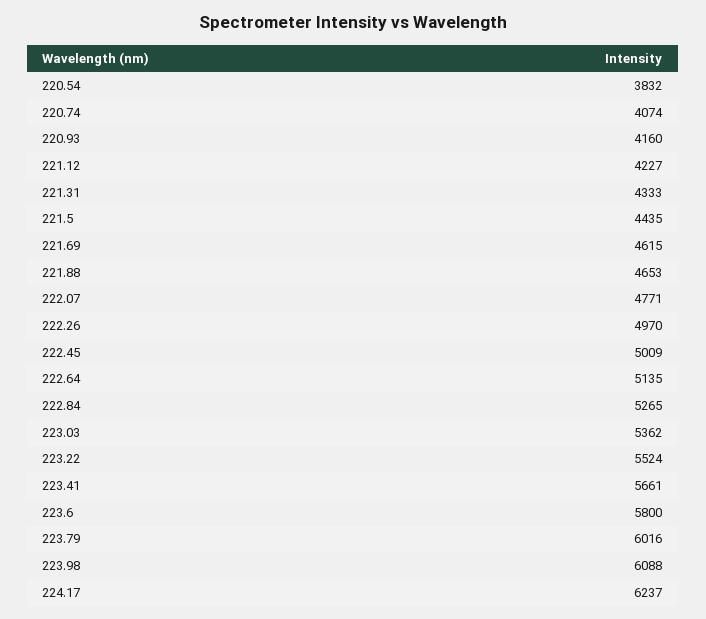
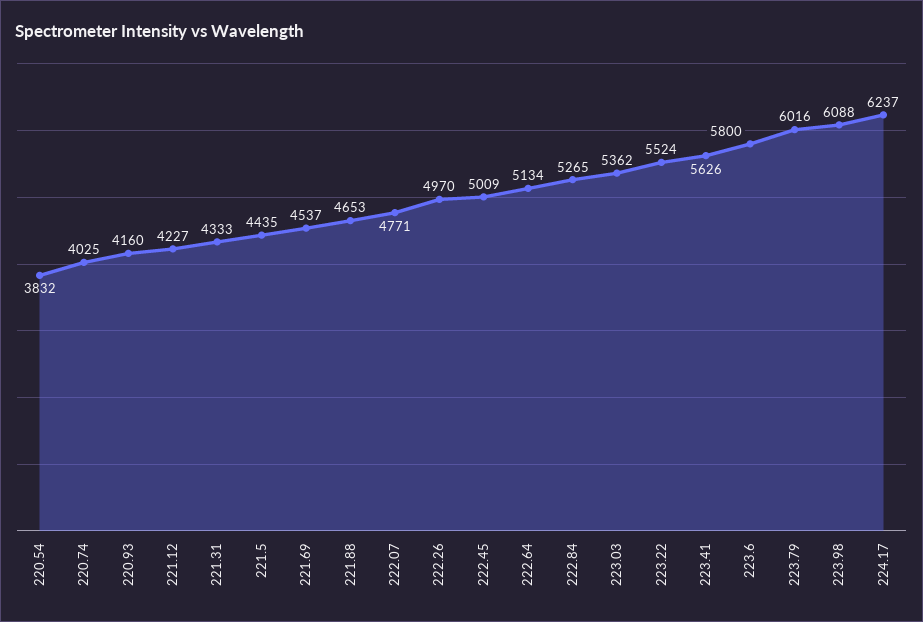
  {
    "220.54": 3832,
-   "220.74": 4074,
+   "220.74": 4025,
    "220.93": 4160,
    "221.12": 4227,
    "221.31": 4333,
    "221.5": 4435,
-   "221.69": 4615,
+   "221.69": 4537,
    "221.88": 4653,
    "222.07": 4771,
    "222.26": 4970,
    "222.45": 5009,
-   "222.64": 5135,
+   "222.64": 5134,
    "222.84": 5265,
    "223.03": 5362,
    "223.22": 5524,
-   "223.41": 5661,
+   "223.41": 5626,
    "223.6": 5800,
    "223.79": 6016,
    "223.98": 6088,
    "224.17": 6237
  }

